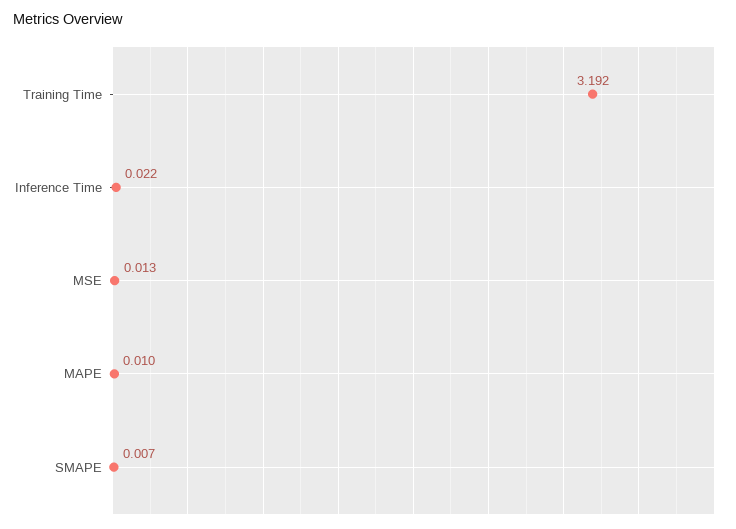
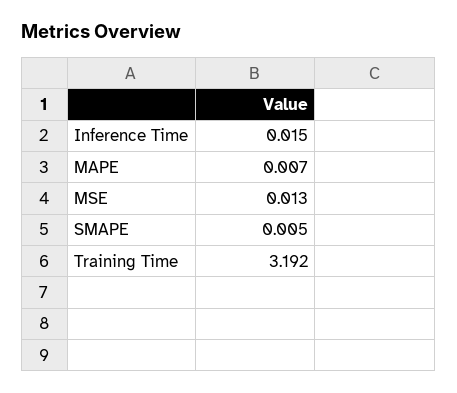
  {
    "Training Time": 3.192,
-   "Inference Time": 0.022,
+   "Inference Time": 0.015,
    "MSE": 0.013,
-   "MAPE": 0.01,
+   "MAPE": 0.007,
-   "SMAPE": 0.007
+   "SMAPE": 0.005
  }

